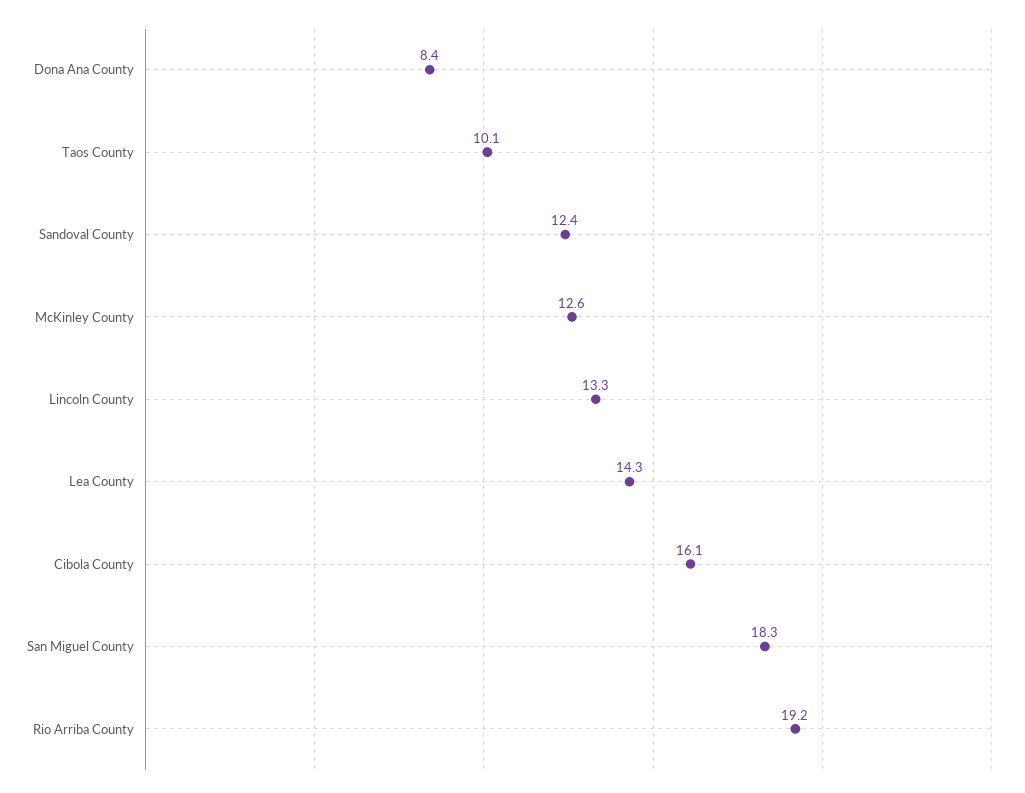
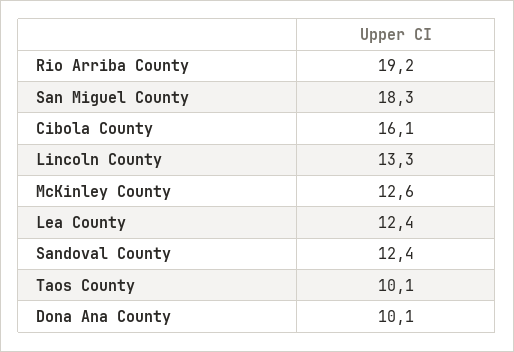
  {
-   "Dona Ana County": 8.4,
+   "Dona Ana County": 10.1,
    "Taos County": 10.1,
    "Sandoval County": 12.4,
    "McKinley County": 12.6,
    "Lincoln County": 13.3,
-   "Lea County": 14.3,
+   "Lea County": 12.4,
    "Cibola County": 16.1,
    "San Miguel County": 18.3,
    "Rio Arriba County": 19.2
  }

